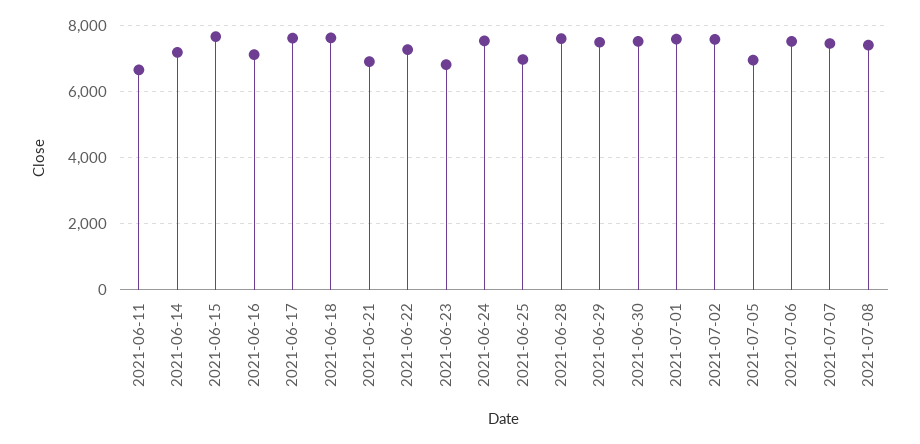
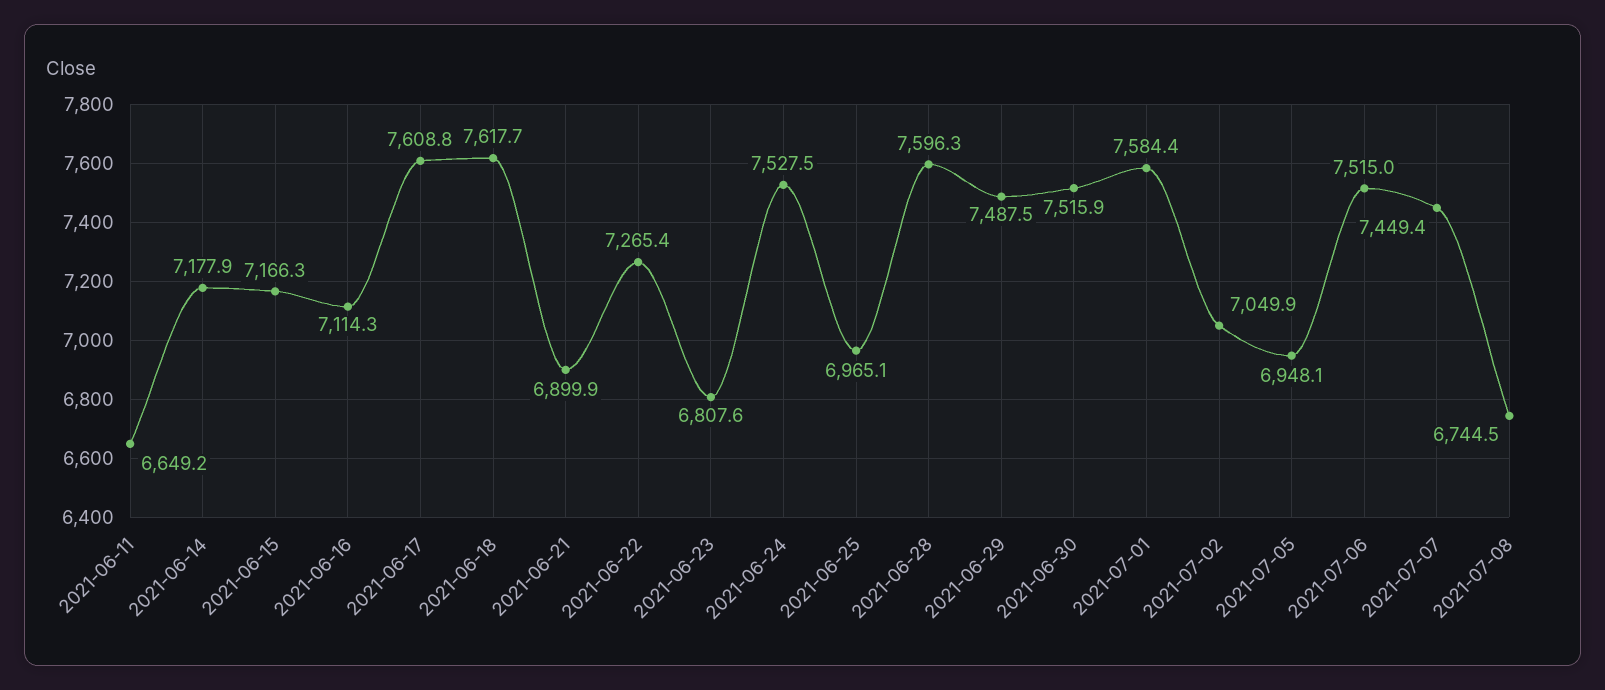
  {
    "2021-06-11": 6649.2,
    "2021-06-14": 7177.9,
-   "2021-06-15": 7600,
+   "2021-06-15": 7166.3,
    "2021-06-16": 7114.3,
    "2021-06-17": 7608.8,
    "2021-06-18": 7617.7,
    "2021-06-21": 6899.9,
    "2021-06-22": 7265.4,
    "2021-06-23": 6807.6,
    "2021-06-24": 7527.5,
    "2021-06-25": 6965.1,
    "2021-06-28": 7596.3,
    "2021-06-29": 7487.5,
    "2021-06-30": 7515.9,
    "2021-07-01": 7584.4,
-   "2021-07-02": 7600,
+   "2021-07-02": 7049.9,
    "2021-07-05": 6948.1,
    "2021-07-06": 7515,
    "2021-07-07": 7449.4,
-   "2021-07-08": 7400
+   "2021-07-08": 6744.5
  }

